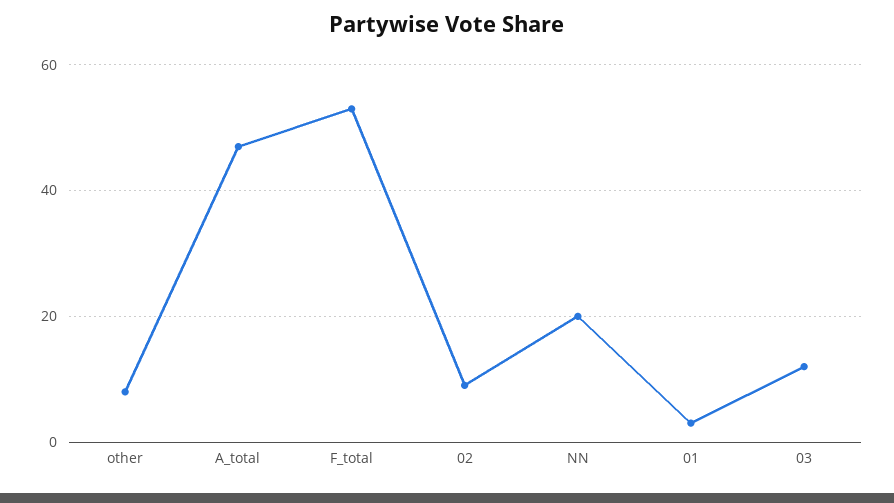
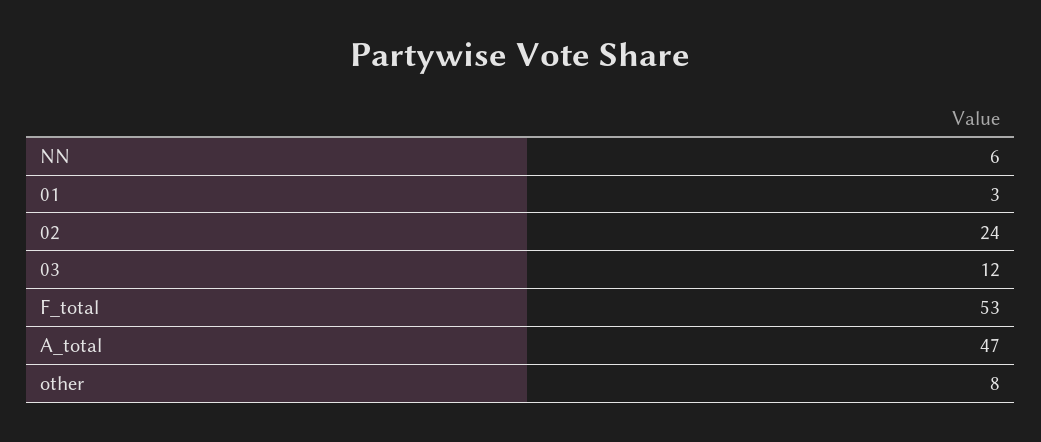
  {
    "other": 8,
    "A_total": 47,
    "F_total": 53,
-   "02": 10,
+   "02": 24,
-   "NN": 20,
+   "NN": 6,
    "01": 3,
    "03": 12
  }

